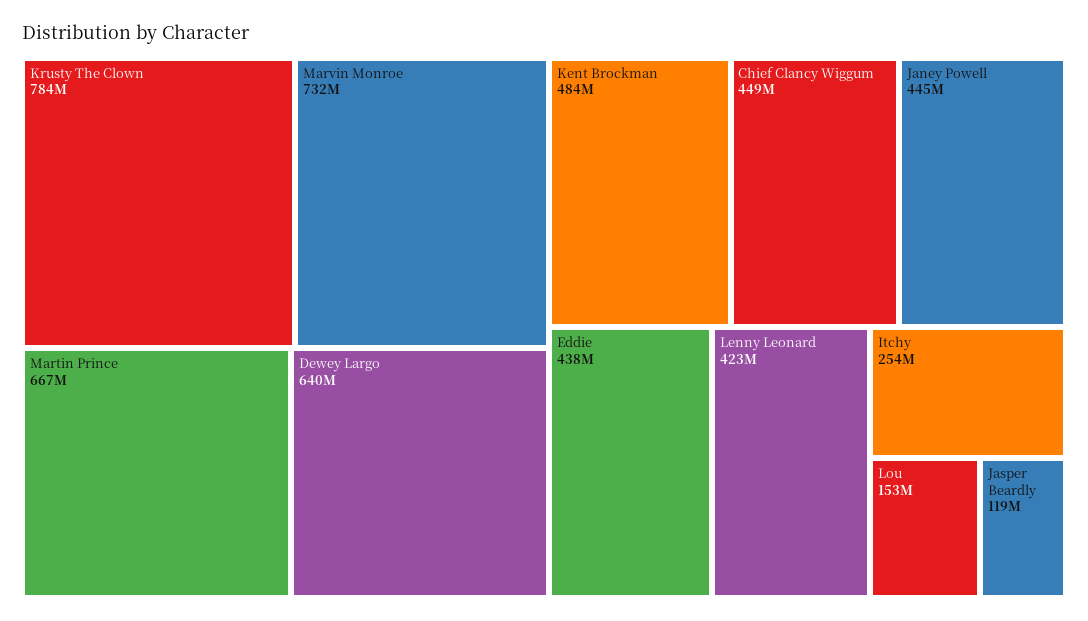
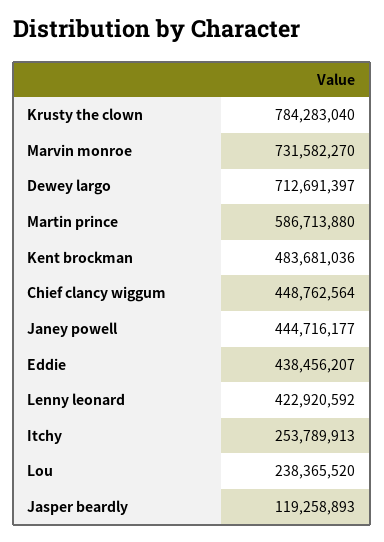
  {
    "Krusty The Clown": 784283040,
    "Marvin Monroe": 731582270,
-   "Martin Prince": 667000000,
+   "Martin Prince": 586713880,
-   "Dewey Largo": 640000000,
+   "Dewey Largo": 712691397,
    "Kent Brockman": 483681036,
    "Chief Clancy Wiggum": 448762564,
    "Janey Powell": 444716177,
    "Eddie": 438456207,
    "Lenny Leonard": 422920592,
    "Itchy": 253789913,
-   "Lou": 153000000,
+   "Lou": 238365520,
    "Jasper Beardly": 119258893
  }

